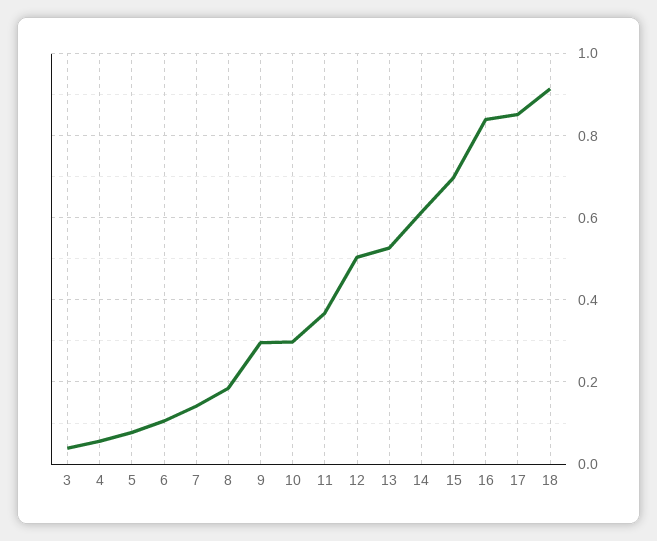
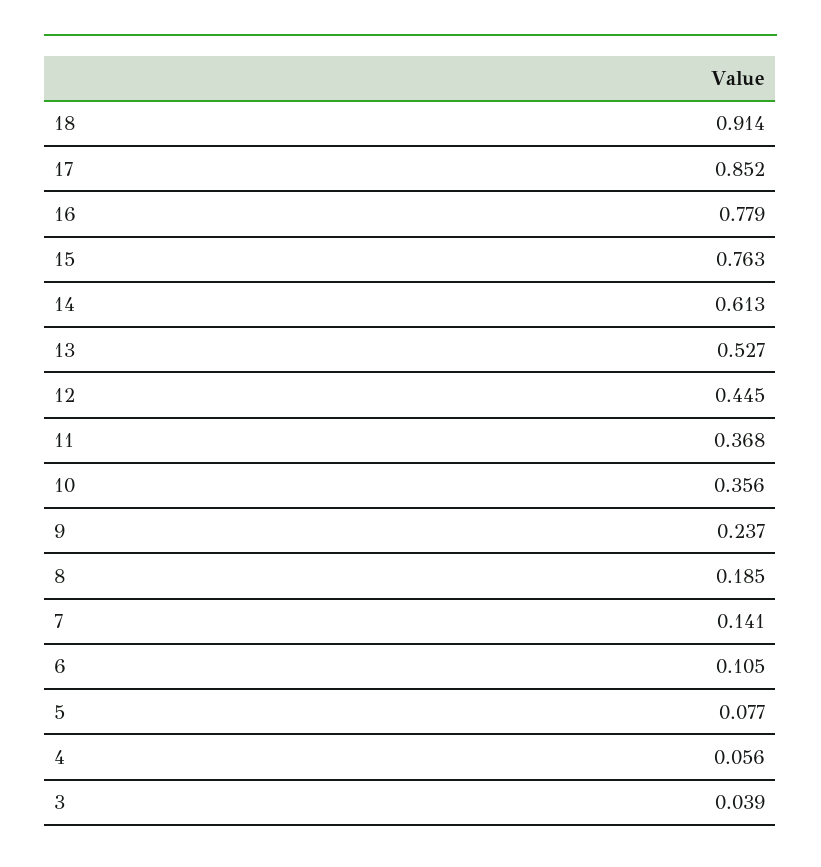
  {
    "3": 0.039,
    "4": 0.056,
    "5": 0.077,
    "6": 0.105,
    "7": 0.141,
    "8": 0.185,
-   "9": 0.3,
+   "9": 0.237,
-   "10": 0.3,
+   "10": 0.356,
    "11": 0.368,
-   "12": 0.5,
+   "12": 0.445,
    "13": 0.527,
    "14": 0.613,
-   "15": 0.7,
+   "15": 0.763,
-   "16": 0.84,
+   "16": 0.779,
    "17": 0.852,
    "18": 0.914
  }

